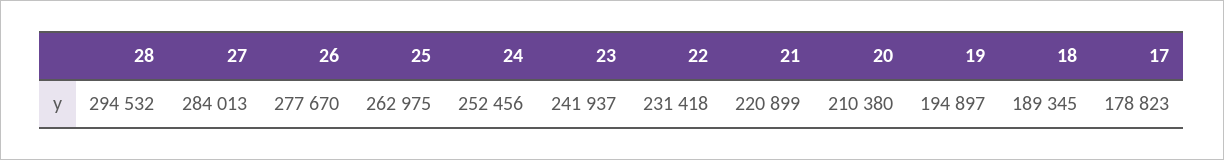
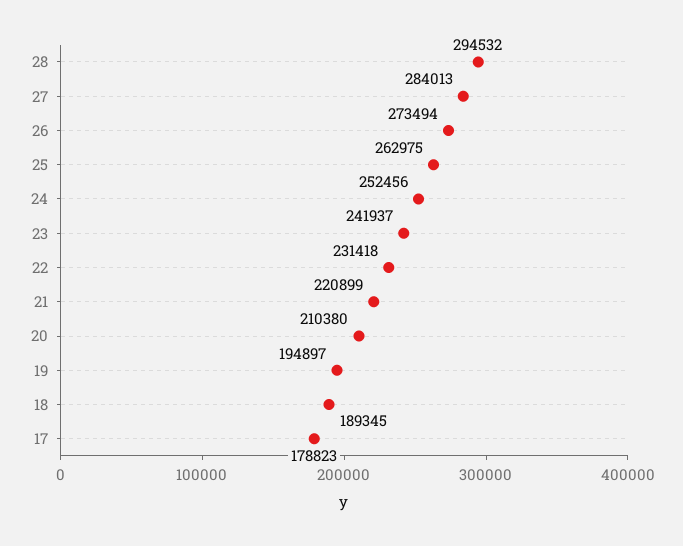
  {
    "28": 294532,
    "27": 284013,
-   "26": 277670,
+   "26": 273494,
    "25": 262975,
    "24": 252456,
    "23": 241937,
    "22": 231418,
    "21": 220899,
    "20": 210380,
    "19": 194897,
    "18": 189345,
    "17": 178823
  }

